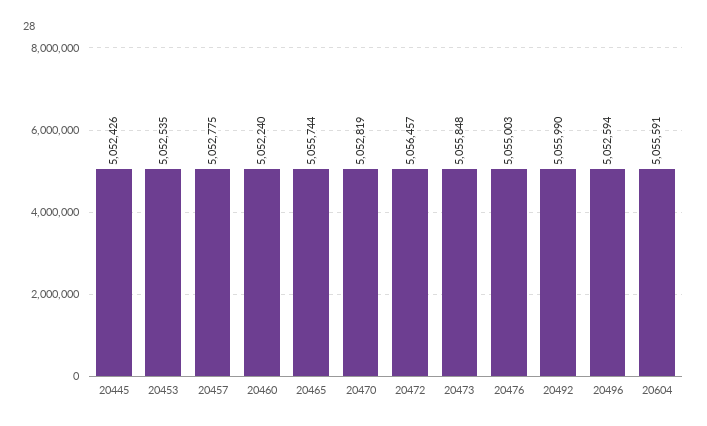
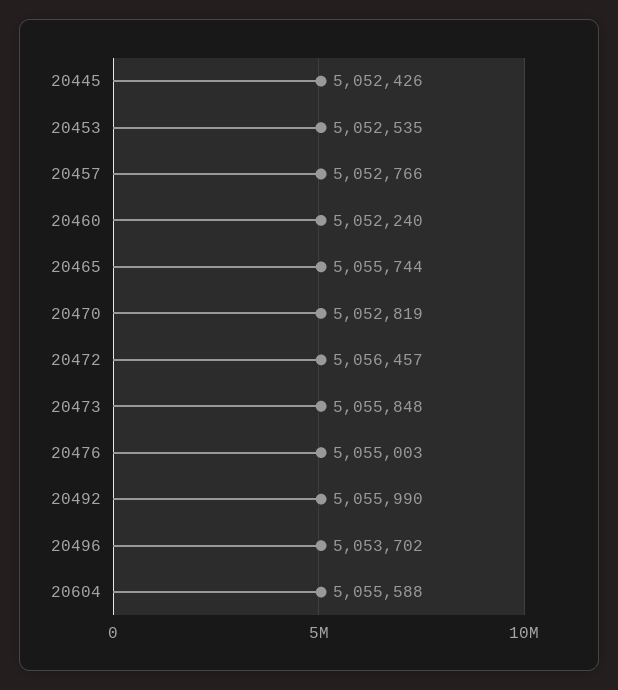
  {
    "20445": 5052426,
    "20453": 5052535,
-   "20457": 5052775,
+   "20457": 5052766,
    "20460": 5052240,
    "20465": 5055744,
    "20470": 5052819,
    "20472": 5056457,
    "20473": 5055848,
    "20476": 5055003,
    "20492": 5055990,
-   "20496": 5052594,
+   "20496": 5053702,
-   "20604": 5055591
+   "20604": 5055588
  }

